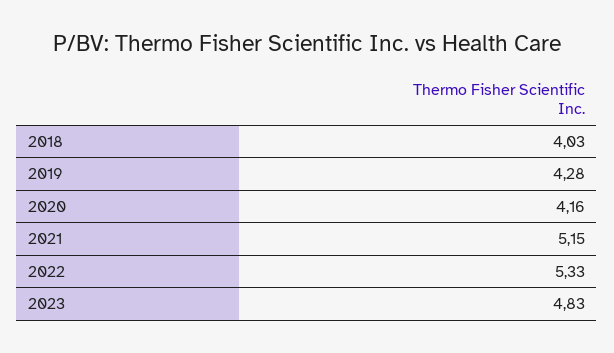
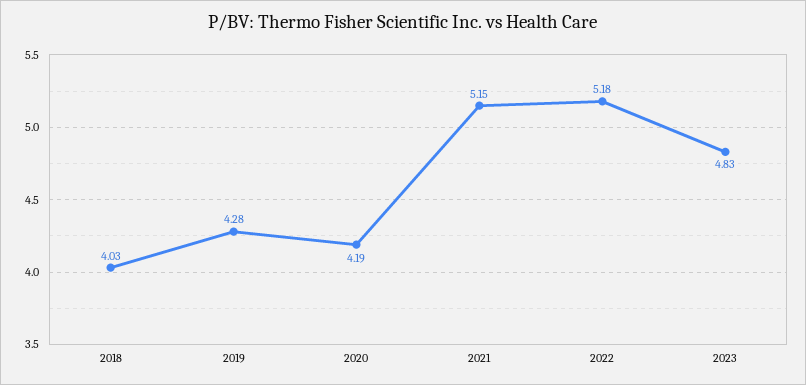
  {
    "2018": 4.03,
    "2019": 4.28,
-   "2020": 4.16,
+   "2020": 4.19,
    "2021": 5.15,
-   "2022": 5.33,
+   "2022": 5.18,
    "2023": 4.83
  }

